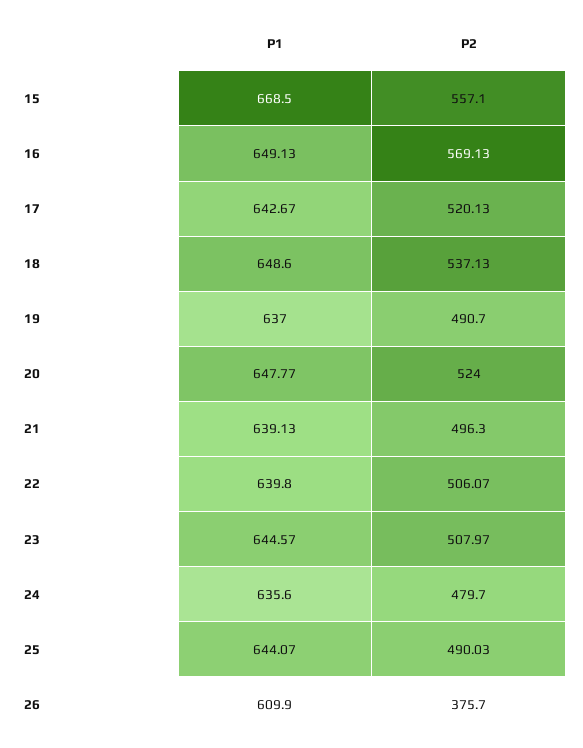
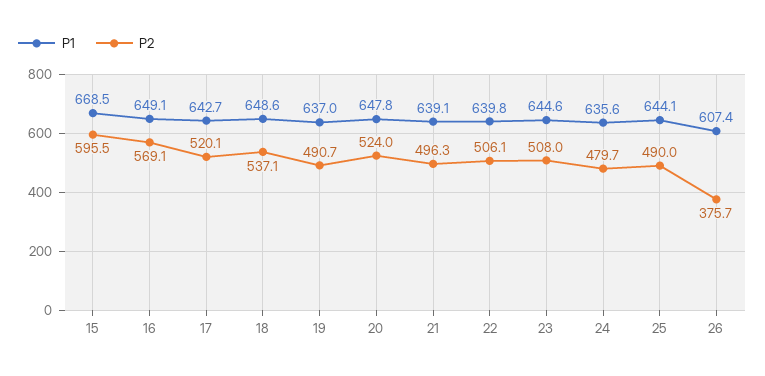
  {
    "P1": {
      "15": 668.5,
      "16": 649.13,
      "17": 642.67,
      "18": 648.6,
      "19": 637,
      "20": 647.77,
      "21": 639.13,
      "22": 639.8,
      "23": 644.57,
      "24": 635.6,
      "25": 644.07,
-     "26": 609.9
+     "26": 607.4
    },
    "P2": {
-     "15": 557.1,
+     "15": 595.5,
      "16": 569.13,
      "17": 520.13,
      "18": 537.13,
      "19": 490.7,
      "20": 524,
      "21": 496.3,
      "22": 506.07,
      "23": 507.97,
      "24": 479.7,
      "25": 490.03,
      "26": 375.7
    }
  }

